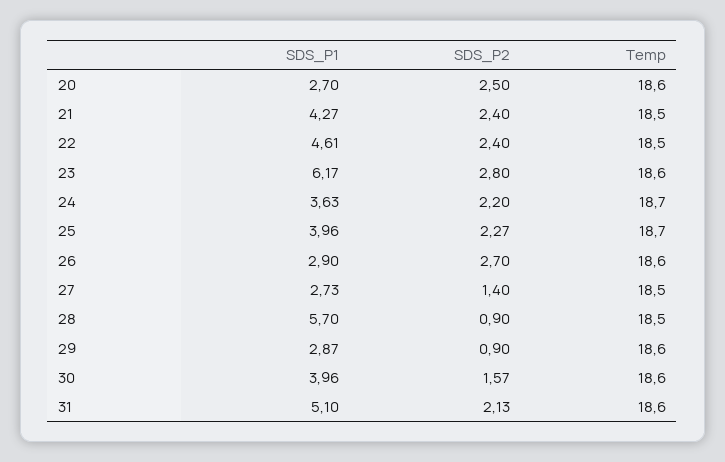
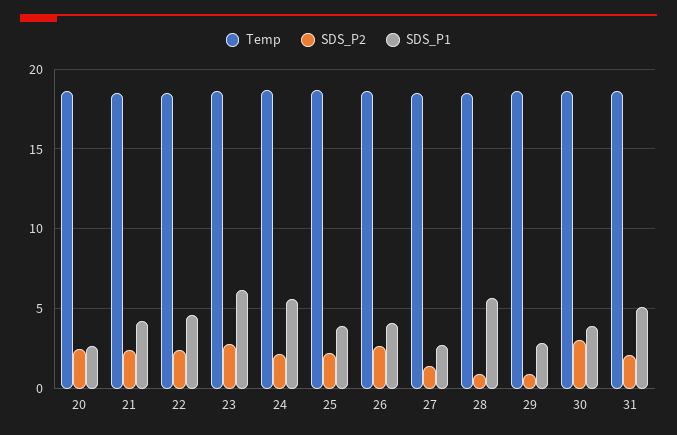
  {
    "SDS_P1": {
      "20": 2.7,
      "21": 4.27,
      "22": 4.61,
      "23": 6.17,
-     "24": 3.63,
+     "24": 5.5,
      "25": 3.96,
-     "26": 2.9,
+     "26": 4,
      "27": 2.73,
      "28": 5.7,
      "29": 2.87,
      "30": 3.96,
      "31": 5.1
    },
    "SDS_P2": {
      "20": 2.5,
      "21": 2.4,
      "22": 2.4,
      "23": 2.8,
      "24": 2.2,
      "25": 2.27,
      "26": 2.7,
      "27": 1.4,
      "28": 0.9,
      "29": 0.9,
-     "30": 1.57,
+     "30": 3,
      "31": 2.13
    },
    "Temp": {
      "20": 18.6,
      "21": 18.5,
      "22": 18.5,
      "23": 18.6,
      "24": 18.7,
      "25": 18.7,
      "26": 18.6,
      "27": 18.5,
      "28": 18.5,
      "29": 18.6,
      "30": 18.6,
      "31": 18.6
    }
  }

